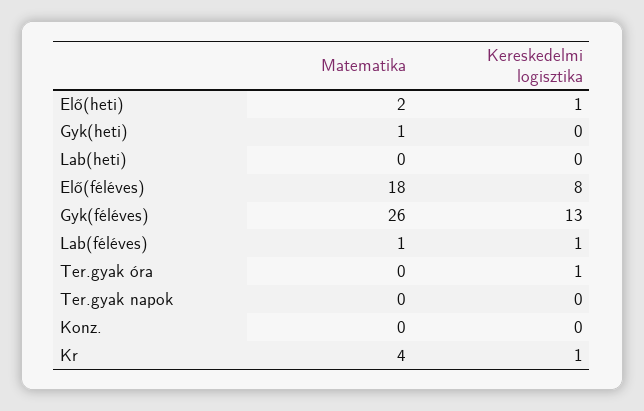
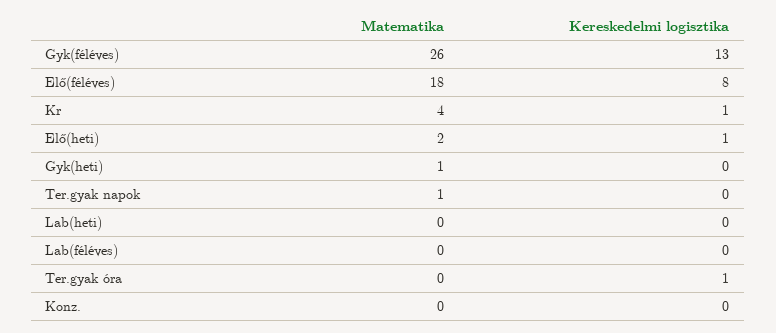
  {
    "Matematika": {
      "Elő(heti)": 2,
      "Gyk(heti)": 1,
      "Lab(heti)": 0,
      "Elő(féléves)": 18,
      "Gyk(féléves)": 26,
-     "Lab(féléves)": 1,
+     "Lab(féléves)": 0,
      "Ter.gyak óra": 0,
-     "Ter.gyak napok": 0,
+     "Ter.gyak napok": 1,
      "Konz.": 0,
      "Kr": 4
    },
    "Kereskedelmi logisztika": {
      "Elő(heti)": 1,
      "Gyk(heti)": 0,
      "Lab(heti)": 0,
      "Elő(féléves)": 8,
      "Gyk(féléves)": 13,
-     "Lab(féléves)": 1,
+     "Lab(féléves)": 0,
      "Ter.gyak óra": 1,
      "Ter.gyak napok": 0,
      "Konz.": 0,
      "Kr": 1
    }
  }

